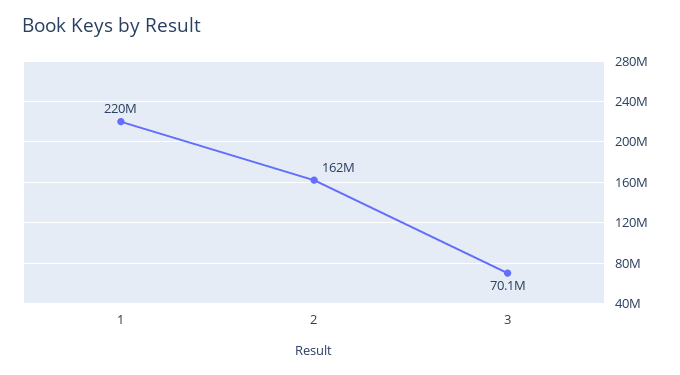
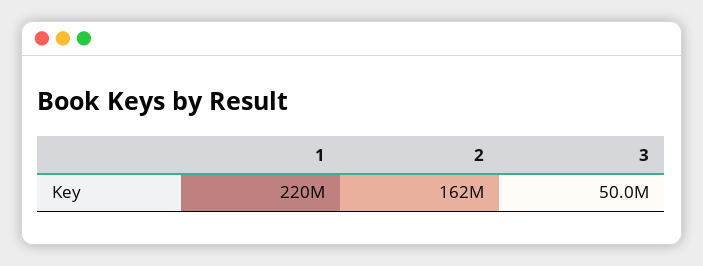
  {
    "1": 220000000,
    "2": 162000000,
-   "3": 70100000
+   "3": 50000000
  }

